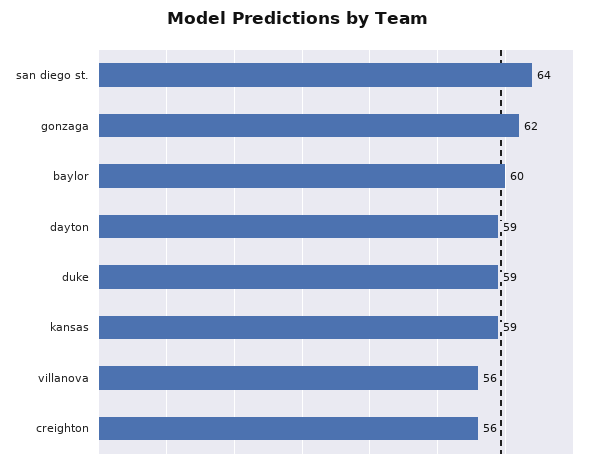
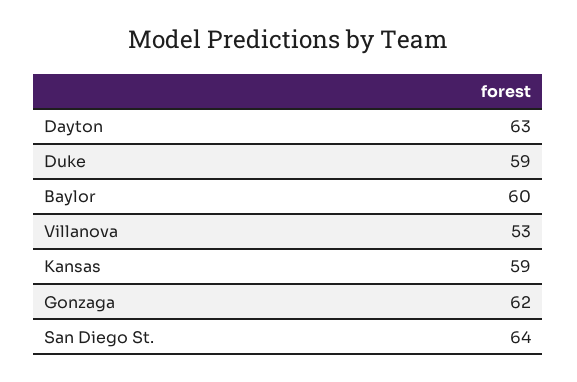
  {
    "san diego st.": 64,
    "gonzaga": 62,
    "baylor": 60,
-   "dayton": 59,
+   "dayton": 63,
    "duke": 59,
    "kansas": 59,
-   "villanova": 56,
+   "villanova": 53
-   "creighton": 56
  }

